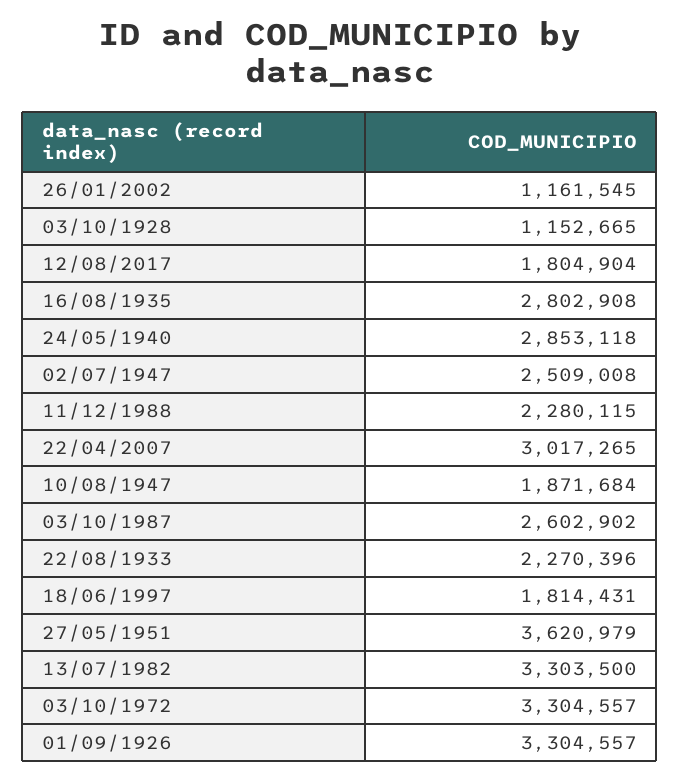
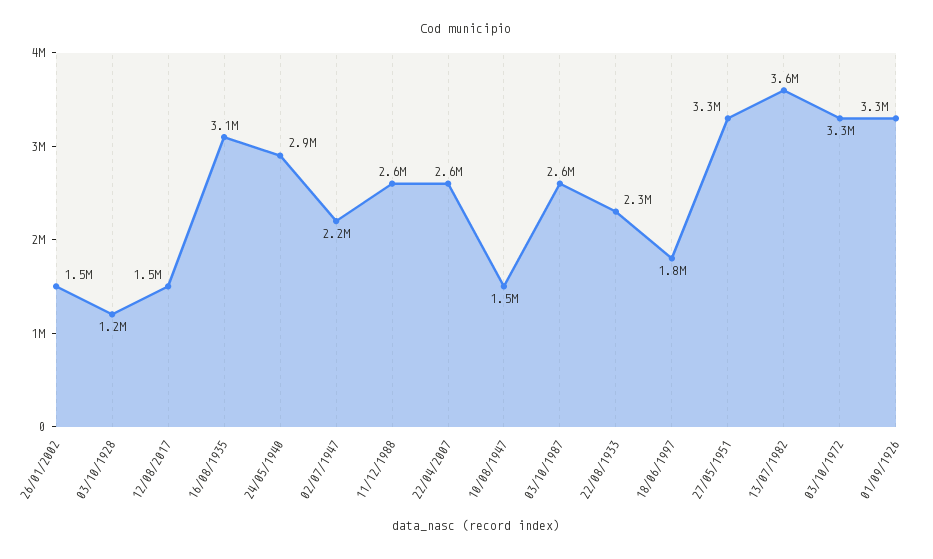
  {
-   "26/01/2002": 1161545,
+   "26/01/2002": 1500000,
    "03/10/1928": 1152665,
-   "12/08/2017": 1804904,
+   "12/08/2017": 1500000,
-   "16/08/1935": 2802908,
+   "16/08/1935": 3100000,
    "24/05/1940": 2853118,
-   "02/07/1947": 2509008,
+   "02/07/1947": 2200000,
-   "11/12/1988": 2280115,
+   "11/12/1988": 2600000,
-   "22/04/2007": 3017265,
+   "22/04/2007": 2600000,
-   "10/08/1947": 1871684,
+   "10/08/1947": 1500000,
    "03/10/1987": 2602902,
    "22/08/1933": 2270396,
    "18/06/1997": 1814431,
-   "27/05/1951": 3620979,
+   "27/05/1951": 3300000,
-   "13/07/1982": 3303500,
+   "13/07/1982": 3600000,
    "03/10/1972": 3304557,
    "01/09/1926": 3304557
  }

